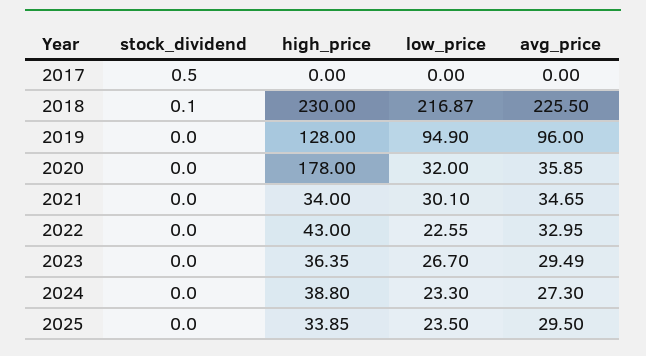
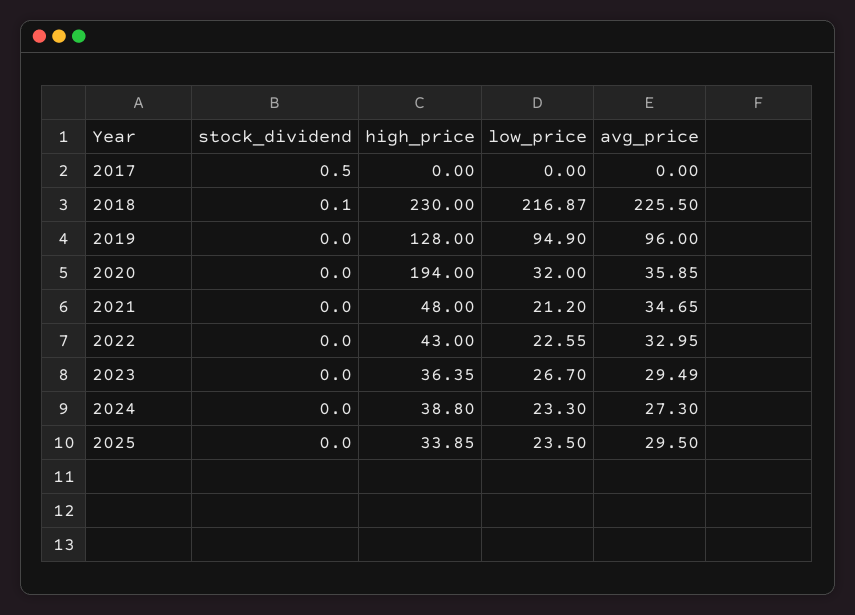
  {
    "stock_dividend": {
      "2017": 0.5,
      "2018": 0.1,
      "2019": 0,
      "2020": 0,
      "2021": 0,
      "2022": 0,
      "2023": 0,
      "2024": 0,
      "2025": 0
    },
    "high_price": {
      "2017": 0,
      "2018": 230,
      "2019": 128,
-     "2020": 178,
+     "2020": 194,
-     "2021": 34,
+     "2021": 48,
      "2022": 43,
      "2023": 36.35,
      "2024": 38.8,
      "2025": 33.85
    },
    "low_price": {
      "2017": 0,
      "2018": 216.87,
      "2019": 94.9,
      "2020": 32,
-     "2021": 30.1,
+     "2021": 21.2,
      "2022": 22.55,
      "2023": 26.7,
      "2024": 23.3,
      "2025": 23.5
    },
    "avg_price": {
      "2017": 0,
      "2018": 225.5,
      "2019": 96,
      "2020": 35.85,
      "2021": 34.65,
      "2022": 32.95,
      "2023": 29.49,
      "2024": 27.3,
      "2025": 29.5
    }
  }

